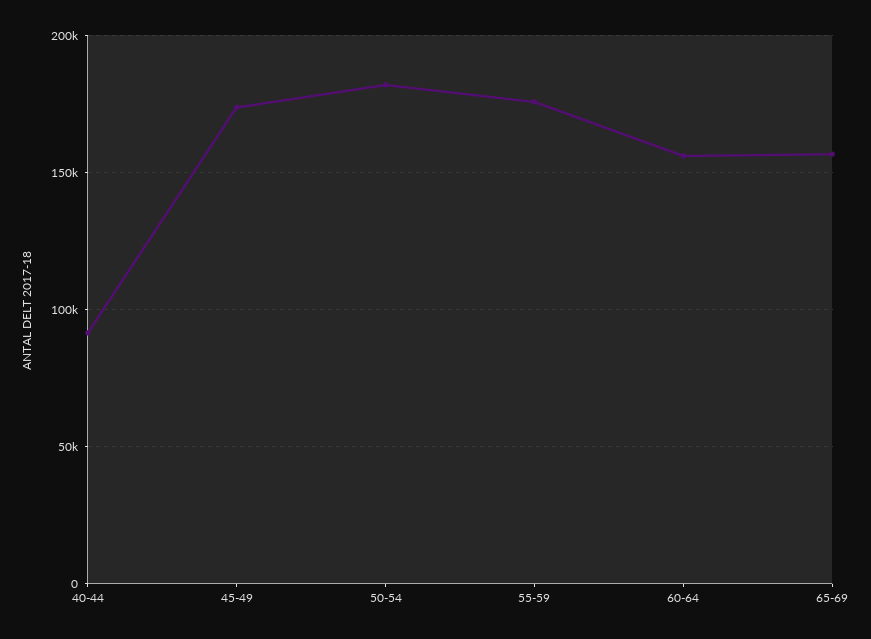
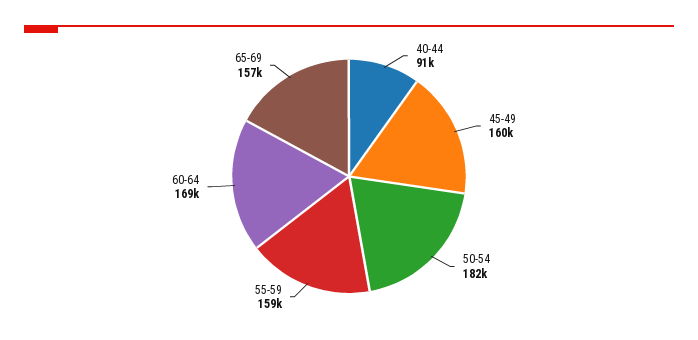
  {
    "40-44": 91000,
-   "45-49": 175000,
+   "45-49": 160000,
    "50-54": 182000,
-   "55-59": 175000,
+   "55-59": 159000,
-   "60-64": 155000,
+   "60-64": 169000,
    "65-69": 157000
  }

